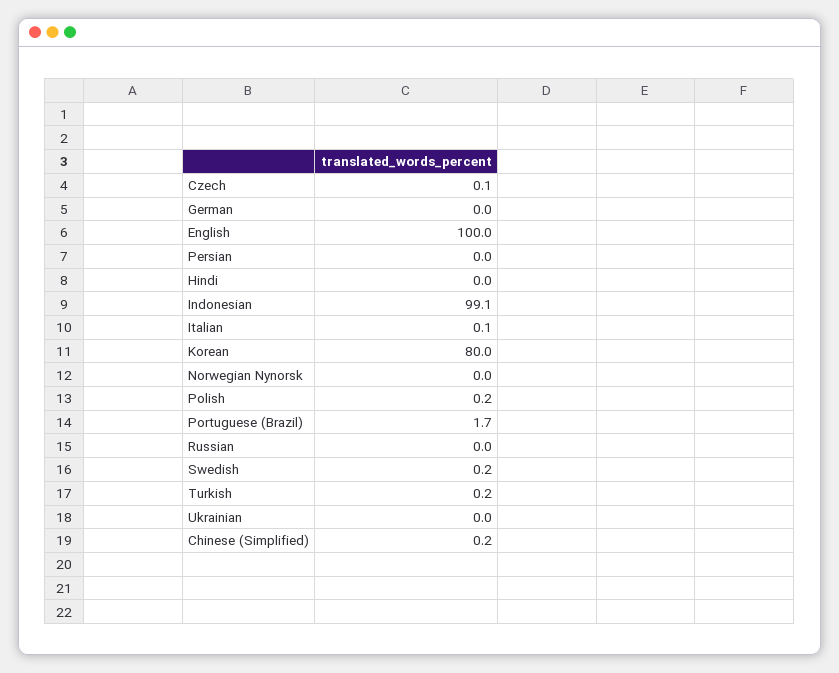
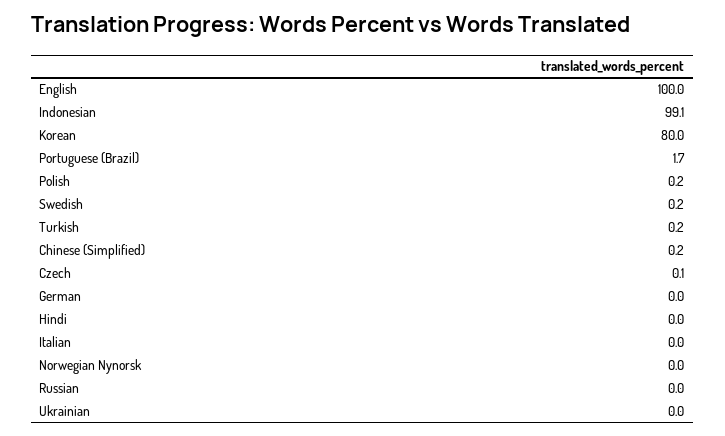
  {
    "Czech": 0.1,
    "German": 0,
    "English": 100,
-   "Persian": 0,
    "Hindi": 0,
    "Indonesian": 99.1,
-   "Italian": 0.1,
+   "Italian": 0,
    "Korean": 80,
    "Norwegian Nynorsk": 0,
    "Polish": 0.2,
    "Portuguese (Brazil)": 1.7,
    "Russian": 0,
    "Swedish": 0.2,
    "Turkish": 0.2,
    "Ukrainian": 0,
    "Chinese (Simplified)": 0.2
  }

